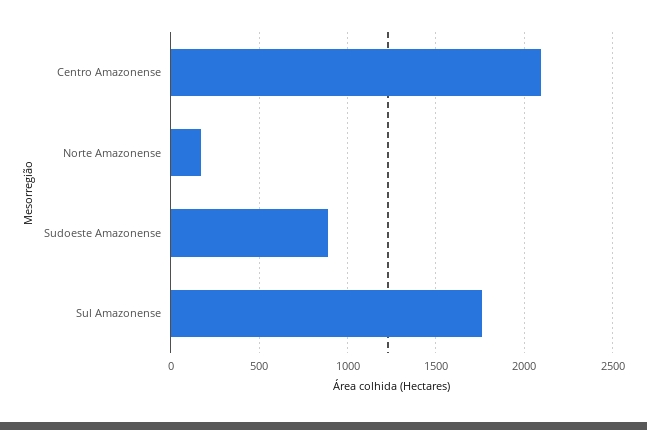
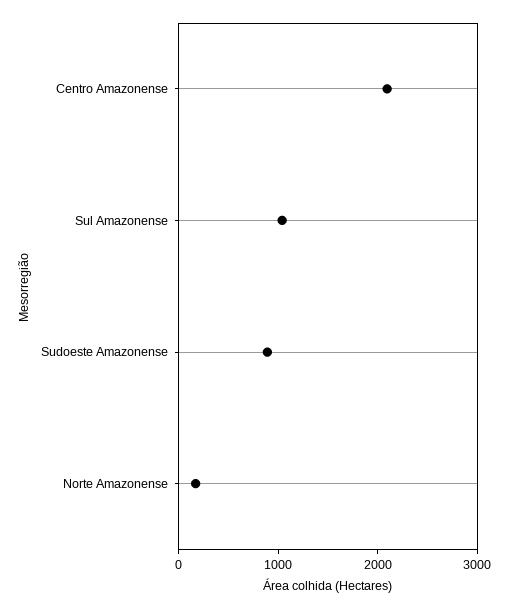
  {
    "Centro Amazonense": 2100,
    "Norte Amazonense": 150,
    "Sudoeste Amazonense": 900,
-   "Sul Amazonense": 1750
+   "Sul Amazonense": 1000
  }

